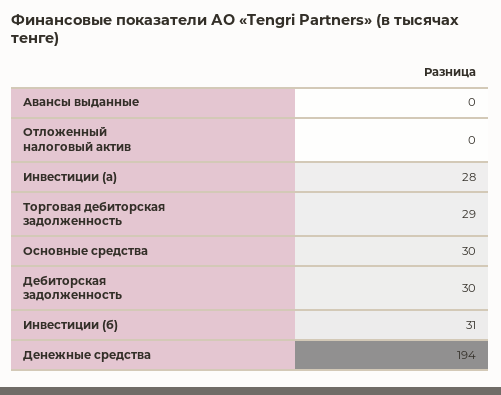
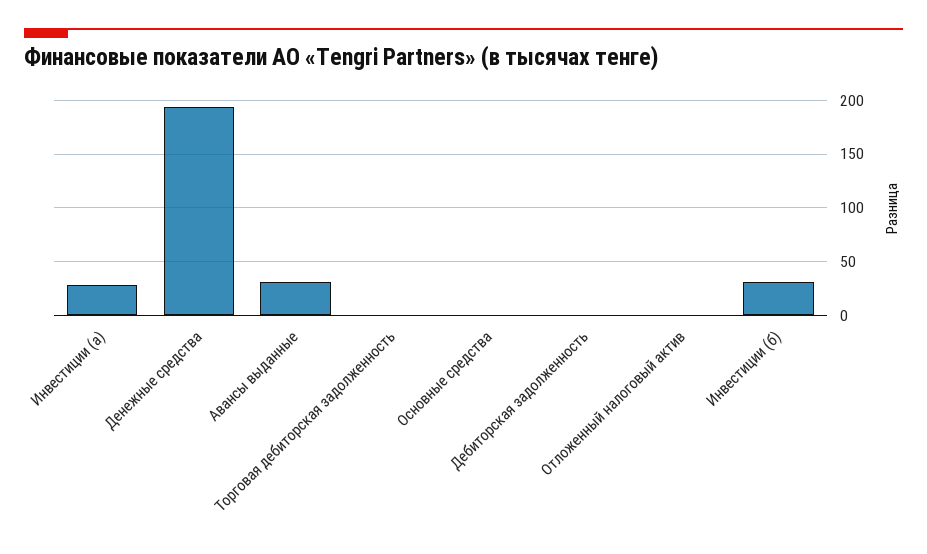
  {
-   "Авансы выданные": 0,
+   "Авансы выданные": 30,
    "Отложенный налоговый актив": 0,
    "Инвестиции (а)": 28,
-   "Торговая дебиторская задолженность": 29,
+   "Торговая дебиторская задолженность": 0,
-   "Основные средства": 30,
+   "Основные средства": 0,
-   "Дебиторская задолженность": 30,
+   "Дебиторская задолженность": 0,
    "Инвестиции (б)": 31,
    "Денежные средства": 194
  }

